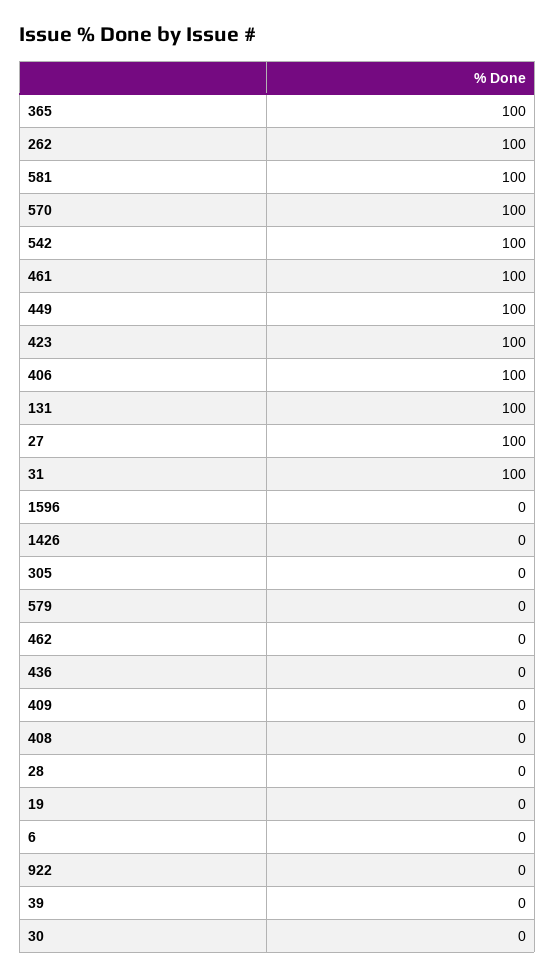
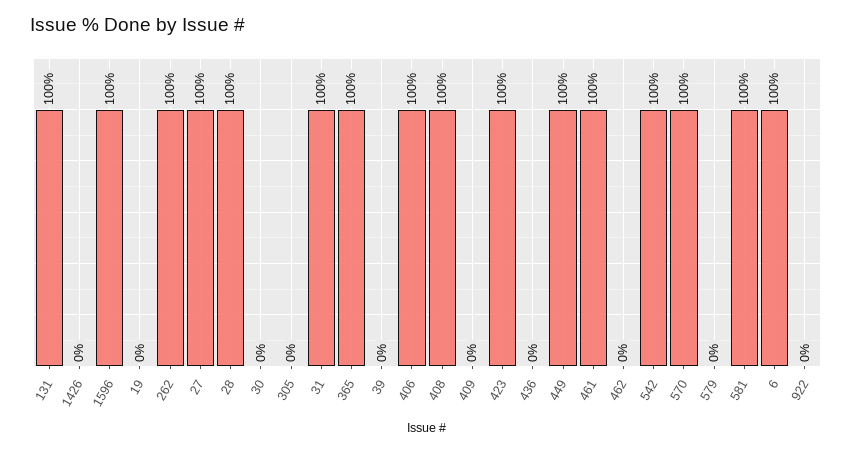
  {
    "365": 100,
    "262": 100,
    "581": 100,
    "570": 100,
    "542": 100,
    "461": 100,
    "449": 100,
    "423": 100,
    "406": 100,
    "131": 100,
    "27": 100,
    "31": 100,
-   "1596": 0,
+   "1596": 100,
    "1426": 0,
    "305": 0,
    "579": 0,
    "462": 0,
    "436": 0,
    "409": 0,
-   "408": 0,
+   "408": 100,
-   "28": 0,
+   "28": 100,
    "19": 0,
-   "6": 0,
+   "6": 100,
    "922": 0,
    "39": 0,
    "30": 0
  }

